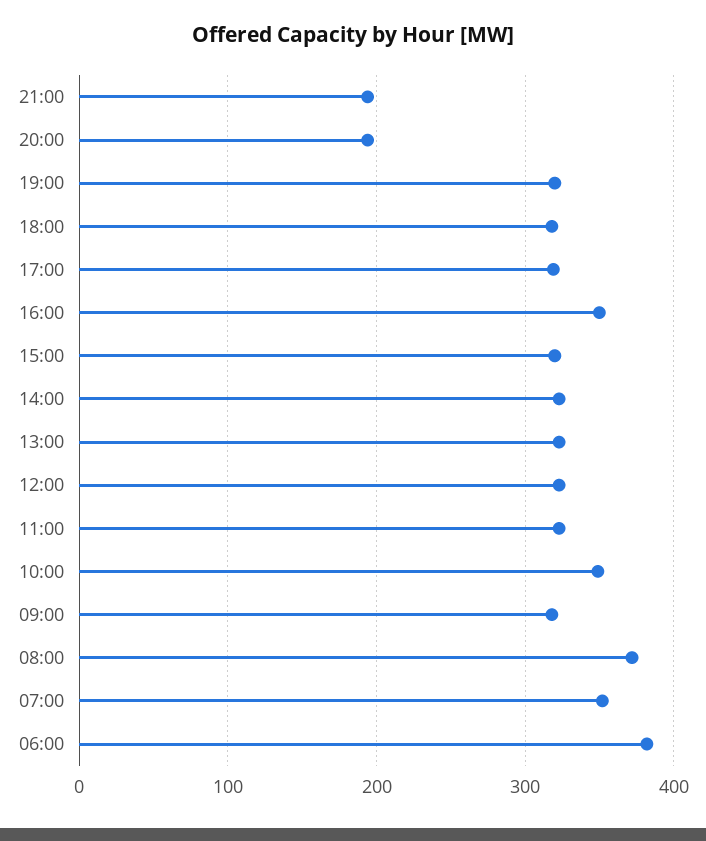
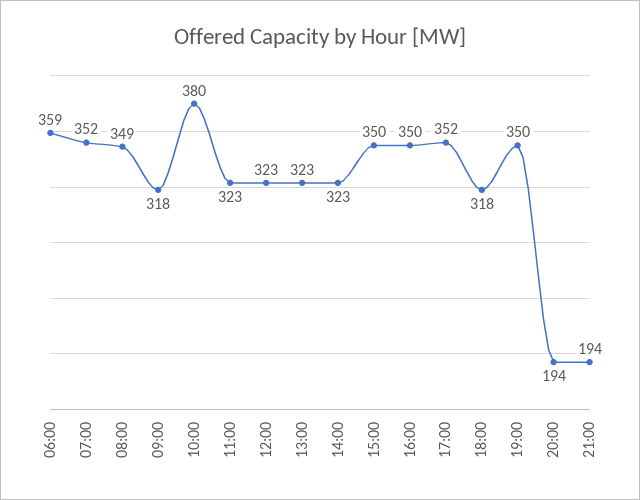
  {
    "21:00": 194,
    "20:00": 194,
-   "19:00": 320,
+   "19:00": 350,
    "18:00": 318,
-   "17:00": 320,
+   "17:00": 352,
    "16:00": 350,
-   "15:00": 320,
+   "15:00": 350,
    "14:00": 323,
    "13:00": 323,
    "12:00": 323,
    "11:00": 323,
-   "10:00": 350,
+   "10:00": 380,
    "09:00": 318,
-   "08:00": 370,
+   "08:00": 349,
    "07:00": 352,
-   "06:00": 380
+   "06:00": 359
  }

